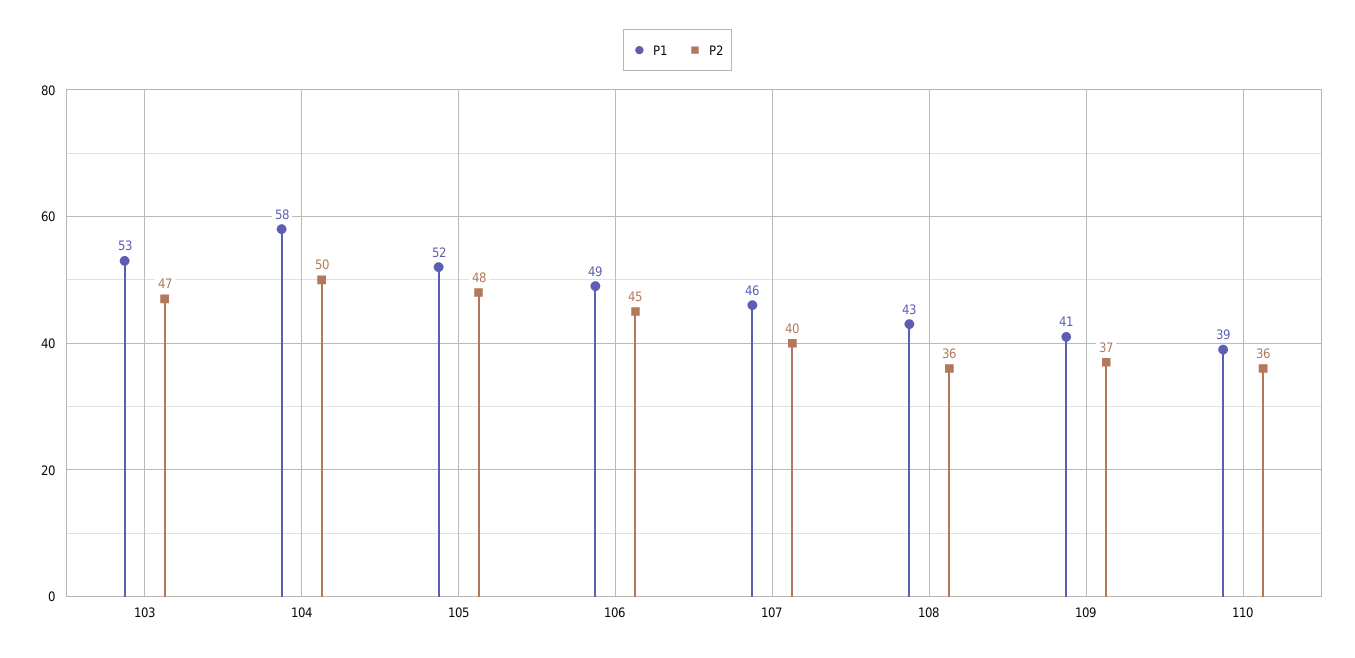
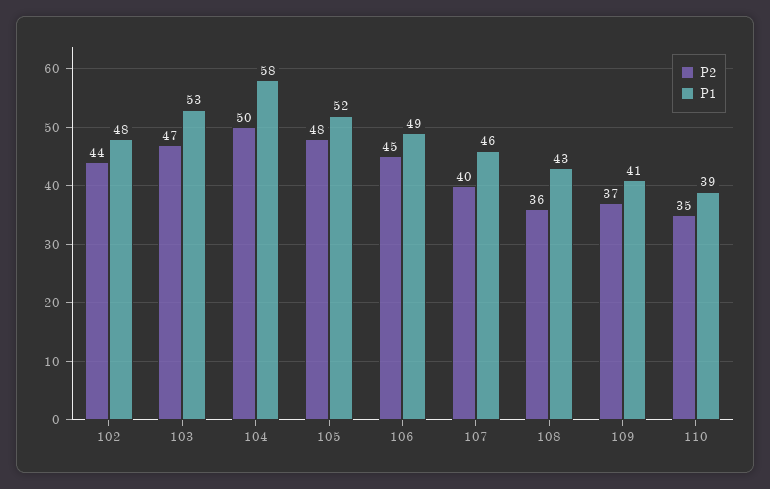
  {
    "P1": {
      "103": 53,
      "104": 58,
      "105": 52,
      "106": 49,
      "107": 46,
      "108": 43,
      "109": 41,
-     "110": 39
+     "110": 39,
+     "102": 48
    },
    "P2": {
      "103": 47,
      "104": 50,
      "105": 48,
      "106": 45,
      "107": 40,
      "108": 36,
      "109": 37,
-     "110": 36
+     "110": 35,
+     "102": 44
    }
  }

